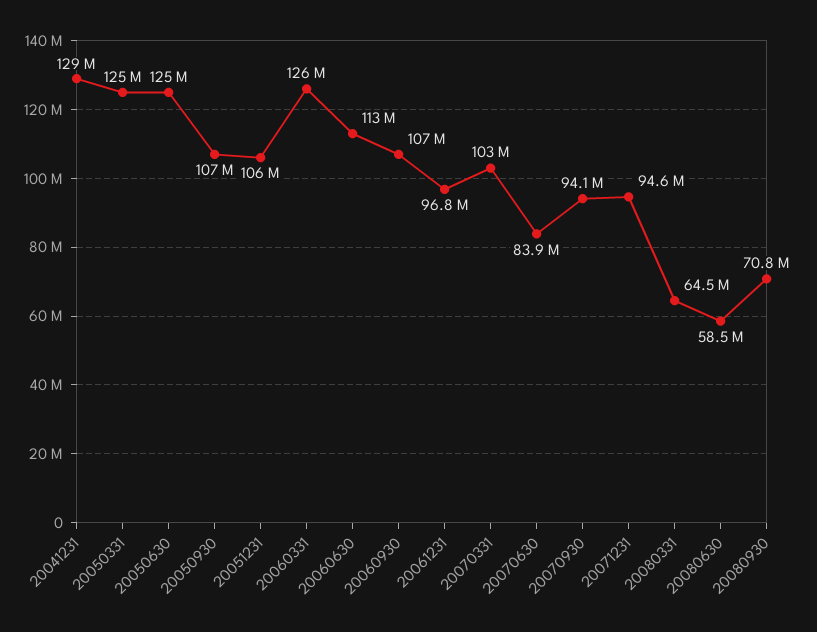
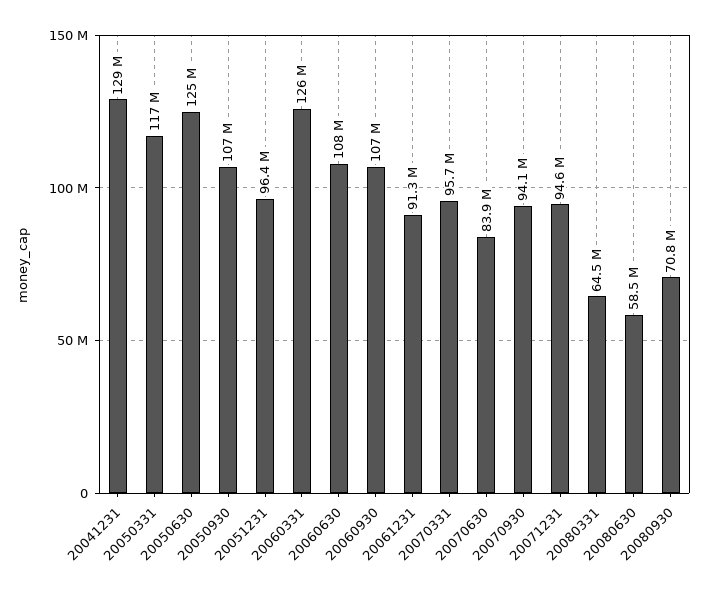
  {
    "20041231": 129000000,
-   "20050331": 125000000,
+   "20050331": 117000000,
    "20050630": 125000000,
    "20050930": 107000000,
-   "20051231": 106000000,
+   "20051231": 96400000,
    "20060331": 126000000,
-   "20060630": 113000000,
+   "20060630": 108000000,
    "20060930": 107000000,
-   "20061231": 96800000,
+   "20061231": 91300000,
-   "20070331": 103000000,
+   "20070331": 95700000,
    "20070630": 83900000,
    "20070930": 94100000,
    "20071231": 94600000,
    "20080331": 64500000,
    "20080630": 58500000,
    "20080930": 70800000
  }

